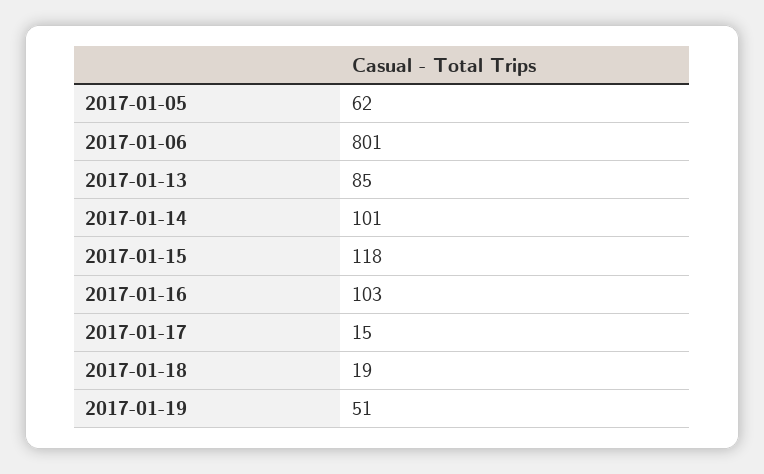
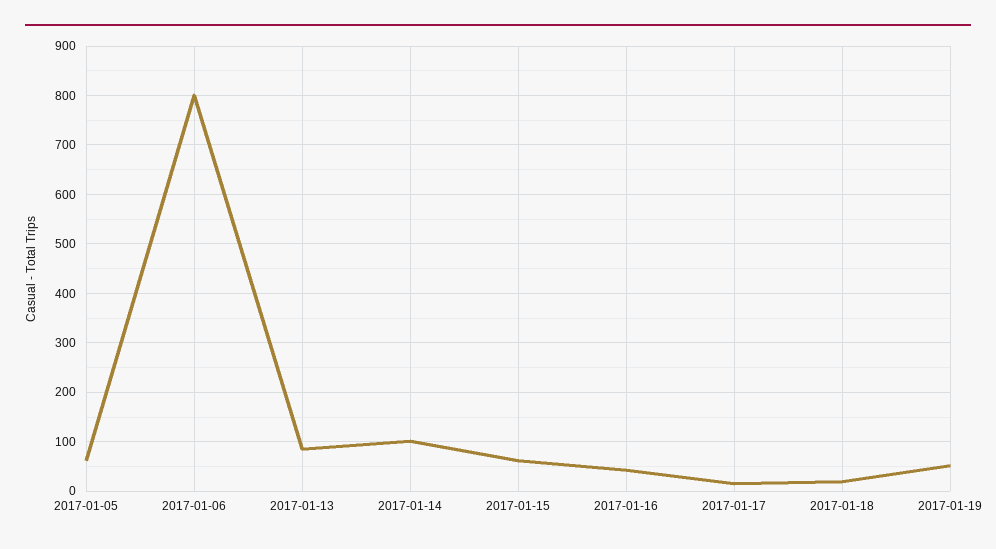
  {
    "2017-01-05": 62,
    "2017-01-06": 801,
    "2017-01-13": 85,
    "2017-01-14": 101,
-   "2017-01-15": 118,
+   "2017-01-15": 60,
-   "2017-01-16": 103,
+   "2017-01-16": 40,
    "2017-01-17": 15,
    "2017-01-18": 19,
    "2017-01-19": 51
  }

